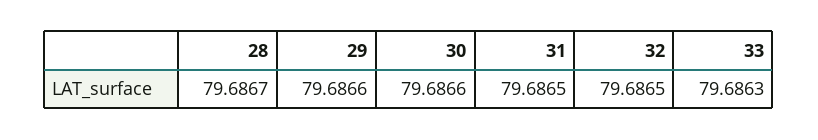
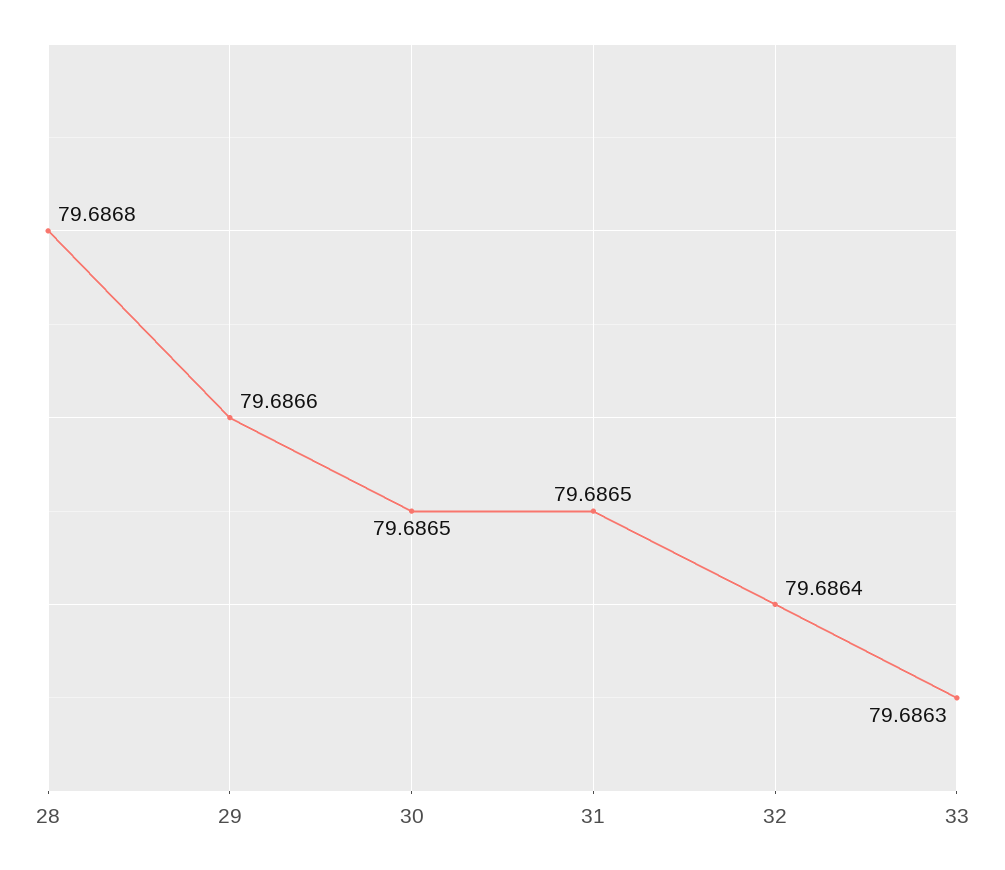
  {
-   "28": 79.6867,
+   "28": 79.6868,
    "29": 79.6866,
-   "30": 79.6866,
+   "30": 79.6865,
    "31": 79.6865,
-   "32": 79.6865,
+   "32": 79.6864,
    "33": 79.6863
  }

